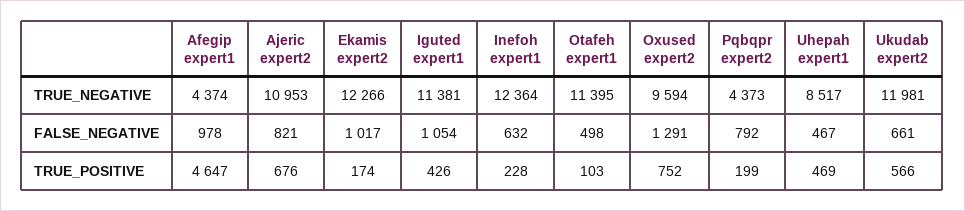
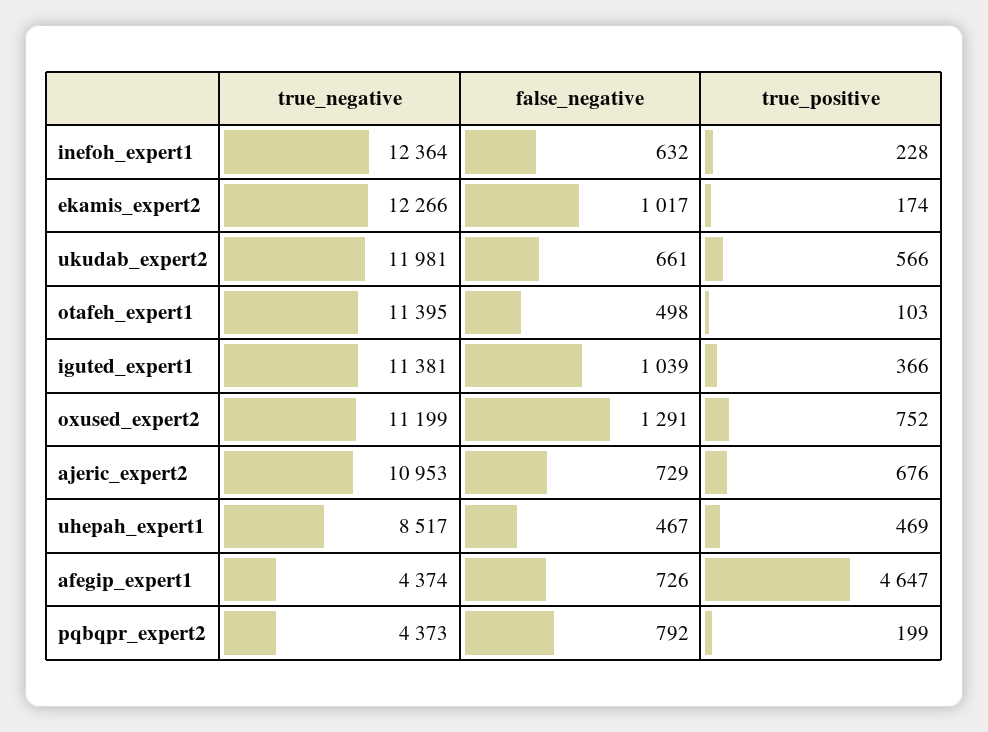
  {
    "Afegip expert1": {
      "TRUE_NEGATIVE": 4374,
-     "FALSE_NEGATIVE": 978,
+     "FALSE_NEGATIVE": 726,
      "TRUE_POSITIVE": 4647
    },
    "Ajeric expert2": {
      "TRUE_NEGATIVE": 10953,
-     "FALSE_NEGATIVE": 821,
+     "FALSE_NEGATIVE": 729,
      "TRUE_POSITIVE": 676
    },
    "Ekamis expert2": {
      "TRUE_NEGATIVE": 12266,
      "FALSE_NEGATIVE": 1017,
      "TRUE_POSITIVE": 174
    },
    "Iguted expert1": {
      "TRUE_NEGATIVE": 11381,
-     "FALSE_NEGATIVE": 1054,
+     "FALSE_NEGATIVE": 1039,
-     "TRUE_POSITIVE": 426
+     "TRUE_POSITIVE": 366
    },
    "Inefoh expert1": {
      "TRUE_NEGATIVE": 12364,
      "FALSE_NEGATIVE": 632,
      "TRUE_POSITIVE": 228
    },
    "Otafeh expert1": {
      "TRUE_NEGATIVE": 11395,
      "FALSE_NEGATIVE": 498,
      "TRUE_POSITIVE": 103
    },
    "Oxused expert2": {
-     "TRUE_NEGATIVE": 9594,
+     "TRUE_NEGATIVE": 11199,
      "FALSE_NEGATIVE": 1291,
      "TRUE_POSITIVE": 752
    },
    "Pqbqpr expert2": {
      "TRUE_NEGATIVE": 4373,
      "FALSE_NEGATIVE": 792,
      "TRUE_POSITIVE": 199
    },
    "Uhepah expert1": {
      "TRUE_NEGATIVE": 8517,
      "FALSE_NEGATIVE": 467,
      "TRUE_POSITIVE": 469
    },
    "Ukudab expert2": {
      "TRUE_NEGATIVE": 11981,
      "FALSE_NEGATIVE": 661,
      "TRUE_POSITIVE": 566
    }
  }

